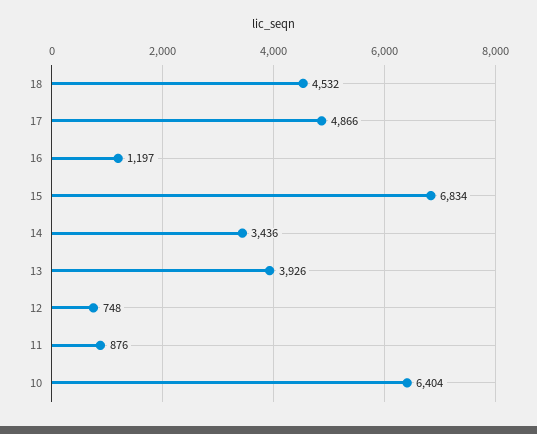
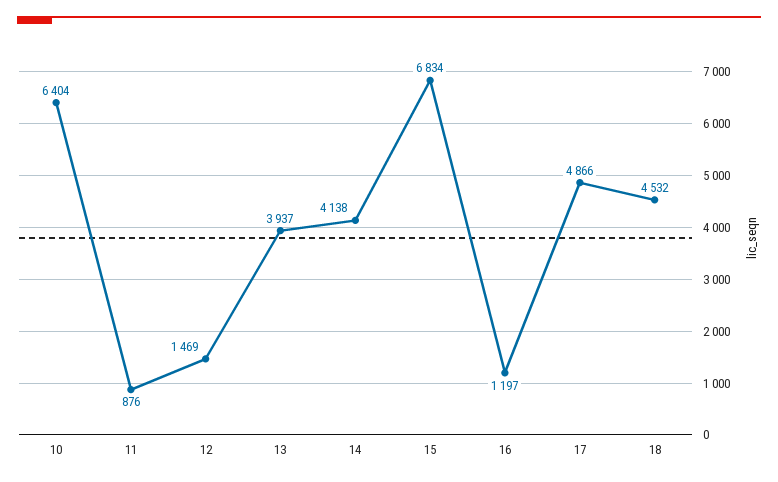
  {
    "18": 4532,
    "17": 4866,
    "16": 1197,
    "15": 6834,
-   "14": 3436,
+   "14": 4138,
-   "13": 3926,
+   "13": 3937,
-   "12": 748,
+   "12": 1469,
    "11": 876,
    "10": 6404
  }

